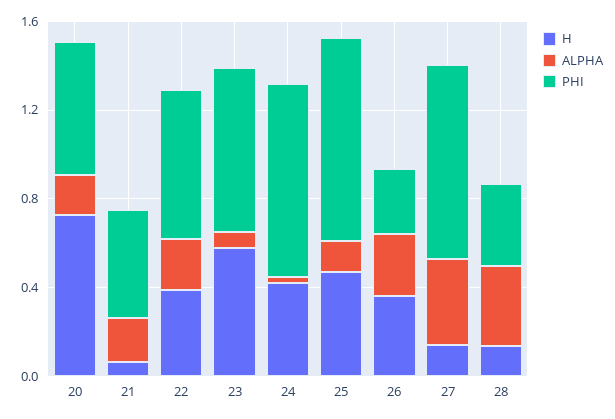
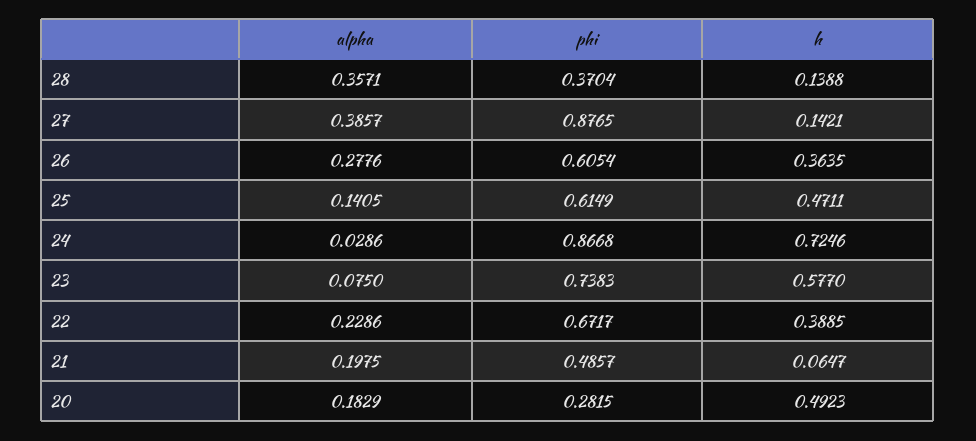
  {
    "H": {
-     "20": 0.7,
+     "20": 0.4923,
      "21": 0.0647,
      "22": 0.3885,
      "23": 0.577,
-     "24": 0.4,
+     "24": 0.7246,
      "25": 0.4711,
      "26": 0.3635,
      "27": 0.1421,
      "28": 0.1388
    },
    "ALPHA": {
      "20": 0.1829,
      "21": 0.1975,
      "22": 0.2286,
      "23": 0.075,
      "24": 0.0286,
      "25": 0.1405,
      "26": 0.2776,
      "27": 0.3857,
      "28": 0.3571
    },
    "PHI": {
-     "20": 0.6,
+     "20": 0.2815,
      "21": 0.4857,
      "22": 0.6717,
      "23": 0.7383,
      "24": 0.8668,
-     "25": 0.9,
+     "25": 0.6149,
-     "26": 0.3,
+     "26": 0.6054,
      "27": 0.8765,
      "28": 0.3704
    }
  }

